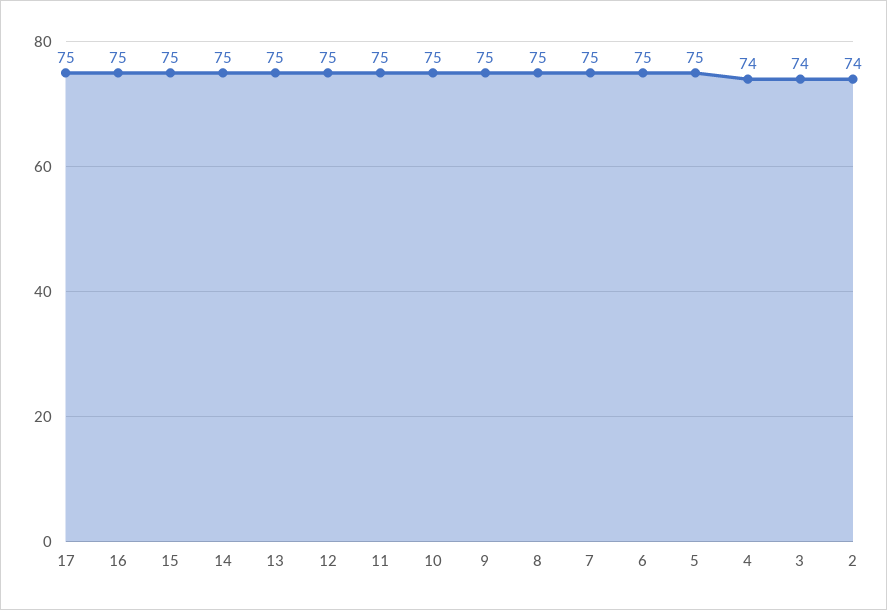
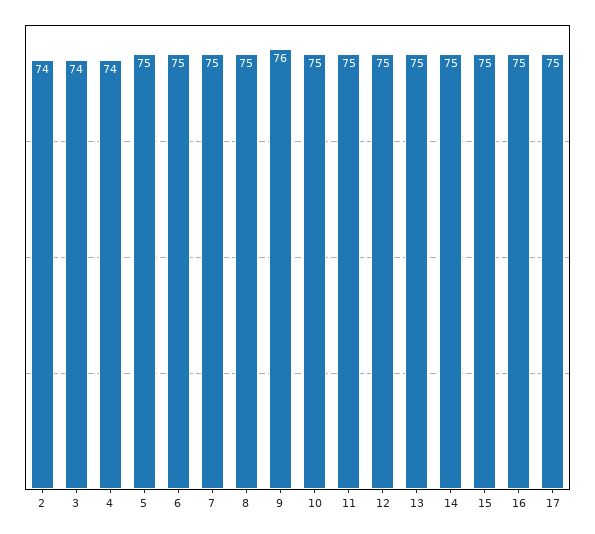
  {
    "17": 75,
    "16": 75,
    "15": 75,
    "14": 75,
    "13": 75,
    "12": 75,
    "11": 75,
    "10": 75,
-   "9": 75,
+   "9": 76,
    "8": 75,
    "7": 75,
    "6": 75,
    "5": 75,
    "4": 74,
    "3": 74,
    "2": 74
  }

